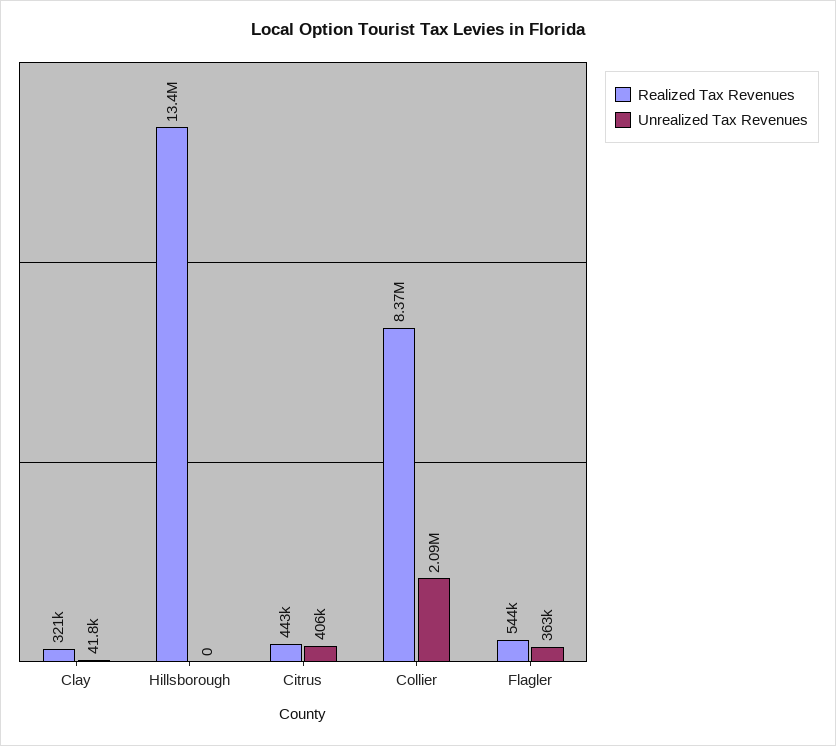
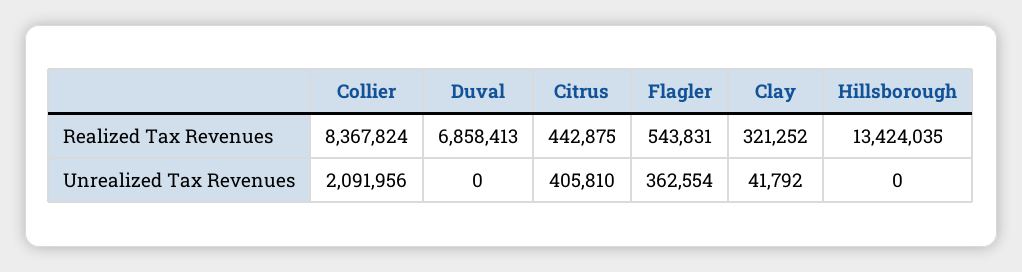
  {
    "Realized Tax Revenues": {
      "Clay": 321252,
      "Hillsborough": 13424035,
      "Citrus": 442875,
      "Collier": 8367824,
-     "Flagler": 543831
+     "Flagler": 543831,
+     "Duval": 6858413
    },
    "Unrealized Tax Revenues": {
      "Clay": 41792,
      "Hillsborough": 0,
      "Citrus": 405810,
      "Collier": 2091956,
-     "Flagler": 362554
+     "Flagler": 362554,
+     "Duval": 0
    }
  }

